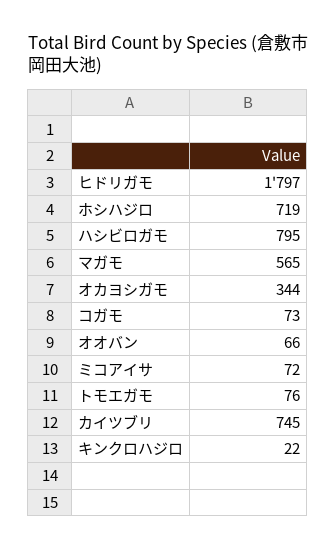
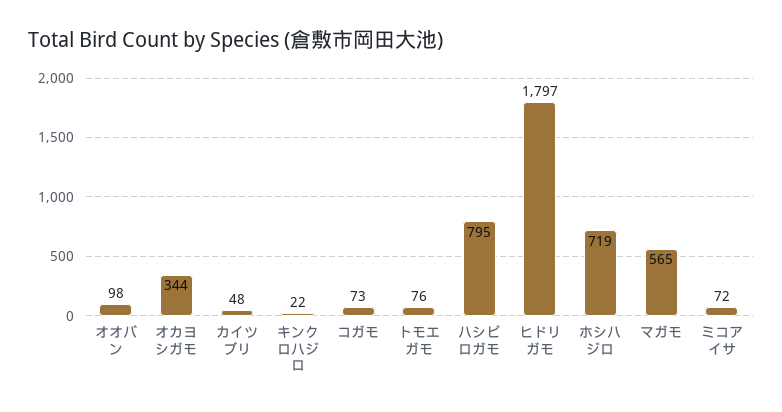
  {
    "ヒドリガモ": 1797,
    "ホシハジロ": 719,
    "ハシビロガモ": 795,
    "マガモ": 565,
    "オカヨシガモ": 344,
    "コガモ": 73,
-   "オオバン": 66,
+   "オオバン": 98,
    "ミコアイサ": 72,
    "トモエガモ": 76,
-   "カイツブリ": 745,
+   "カイツブリ": 48,
    "キンクロハジロ": 22
  }

